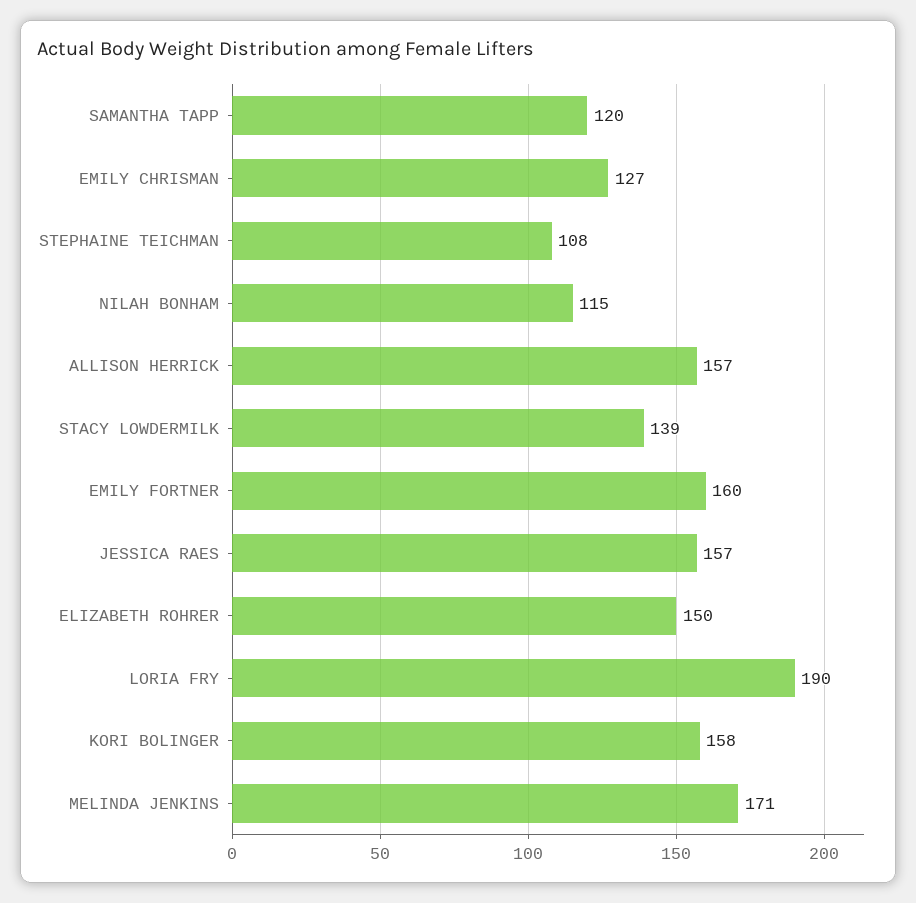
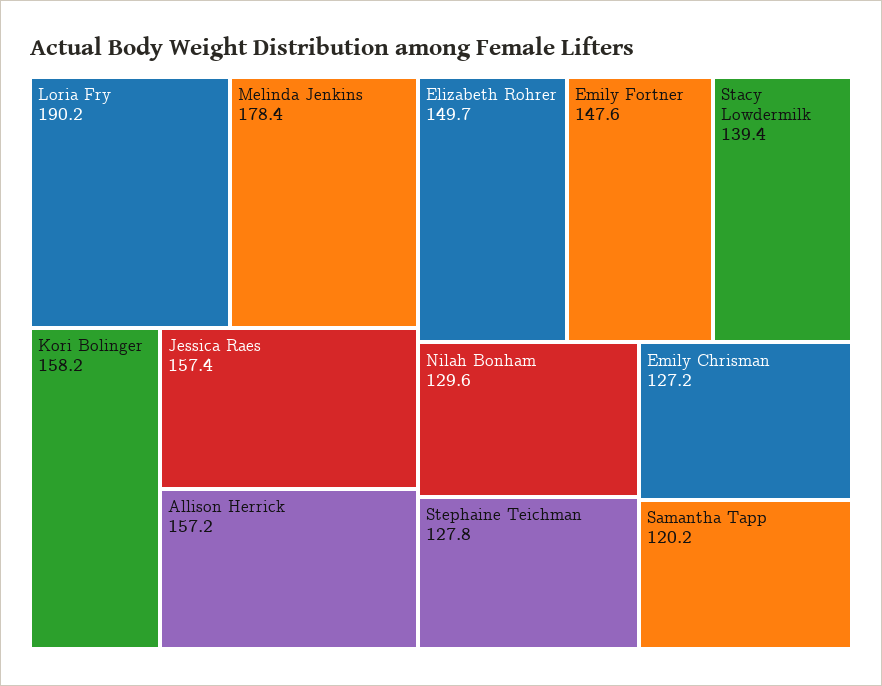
  {
    "SAMANTHA TAPP": 120.2,
    "EMILY CHRISMAN": 127.2,
-   "STEPHAINE TEICHMAN": 108,
+   "STEPHAINE TEICHMAN": 127.8,
-   "NILAH BONHAM": 115,
+   "NILAH BONHAM": 129.6,
    "ALLISON HERRICK": 157.2,
    "STACY LOWDERMILK": 139.4,
-   "EMILY FORTNER": 160,
+   "EMILY FORTNER": 147.6,
    "JESSICA RAES": 157.4,
    "ELIZABETH ROHRER": 149.7,
    "LORIA FRY": 190.2,
    "KORI BOLINGER": 158.2,
-   "MELINDA JENKINS": 171
+   "MELINDA JENKINS": 178.4
  }

